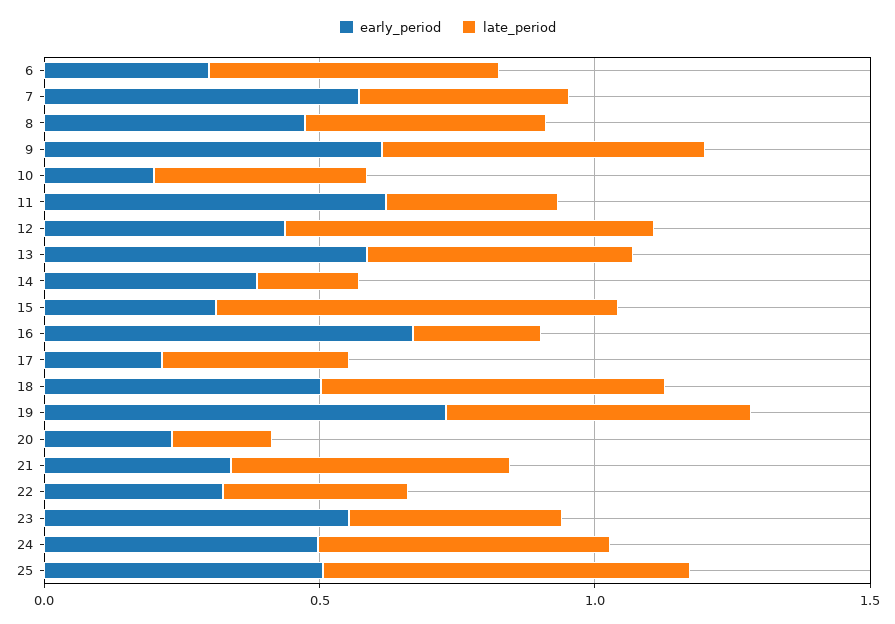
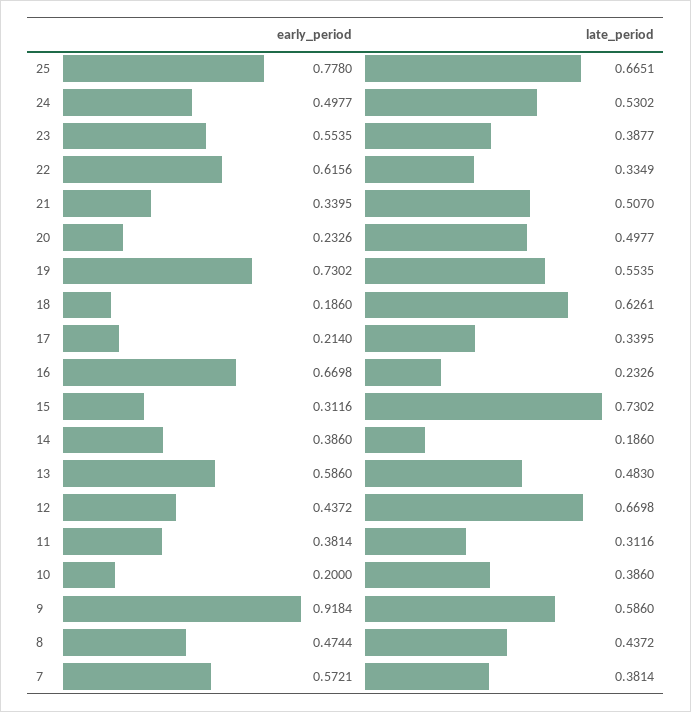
  {
    "early_period": {
-     "6": 0.3,
      "7": 0.5721,
      "8": 0.4744,
-     "9": 0.6,
+     "9": 0.9184,
      "10": 0.2,
-     "11": 0.6,
+     "11": 0.3814,
      "12": 0.4372,
      "13": 0.586,
      "14": 0.386,
      "15": 0.3116,
      "16": 0.6698,
      "17": 0.214,
-     "18": 0.5,
+     "18": 0.186,
      "19": 0.7302,
      "20": 0.2326,
      "21": 0.3395,
-     "22": 0.3,
+     "22": 0.6156,
      "23": 0.5535,
      "24": 0.4977,
-     "25": 0.5
+     "25": 0.778
    },
    "late_period": {
-     "6": 0.5,
      "7": 0.3814,
      "8": 0.4372,
      "9": 0.586,
      "10": 0.386,
      "11": 0.3116,
      "12": 0.6698,
      "13": 0.483,
      "14": 0.186,
      "15": 0.7302,
      "16": 0.2326,
      "17": 0.3395,
      "18": 0.6261,
      "19": 0.5535,
-     "20": 0.2,
+     "20": 0.4977,
      "21": 0.507,
      "22": 0.3349,
      "23": 0.3877,
      "24": 0.5302,
      "25": 0.6651
    }
  }

